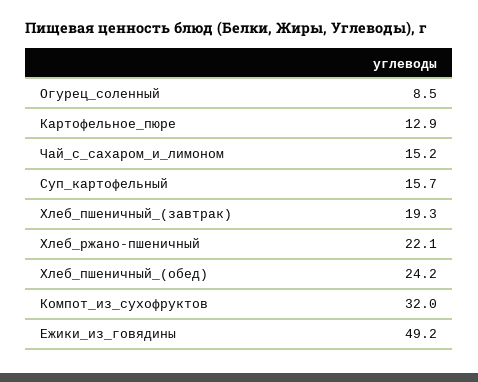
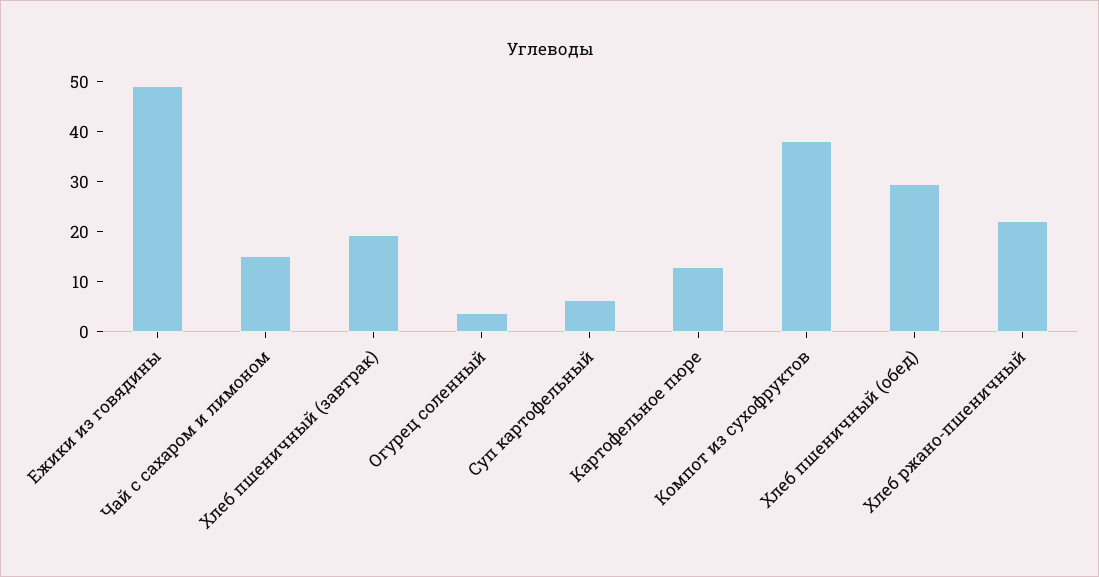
  {
-   "Огурец_соленный": 8.5,
+   "Огурец_соленный": 4,
    "Картофельное_пюре": 12.9,
    "Чай_с_сахаром_и_лимоном": 15.2,
-   "Суп_картофельный": 15.7,
+   "Суп_картофельный": 6,
    "Хлеб_пшеничный_(завтрак)": 19.3,
    "Хлеб_ржано-пшеничный": 22.1,
-   "Хлеб_пшеничный_(обед)": 24.2,
+   "Хлеб_пшеничный_(обед)": 30,
-   "Компот_из_сухофруктов": 32,
+   "Компот_из_сухофруктов": 38,
    "Ежики_из_говядины": 49.2
  }

